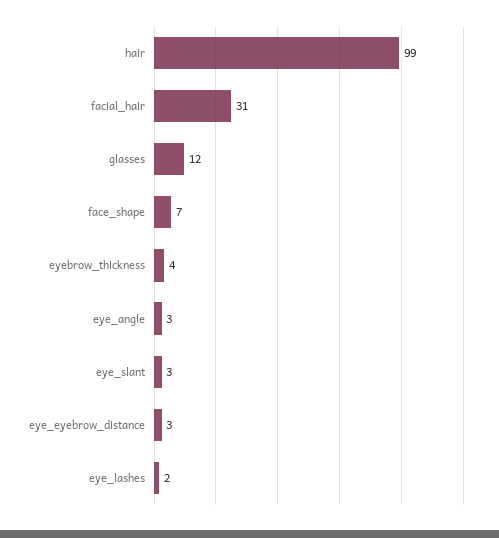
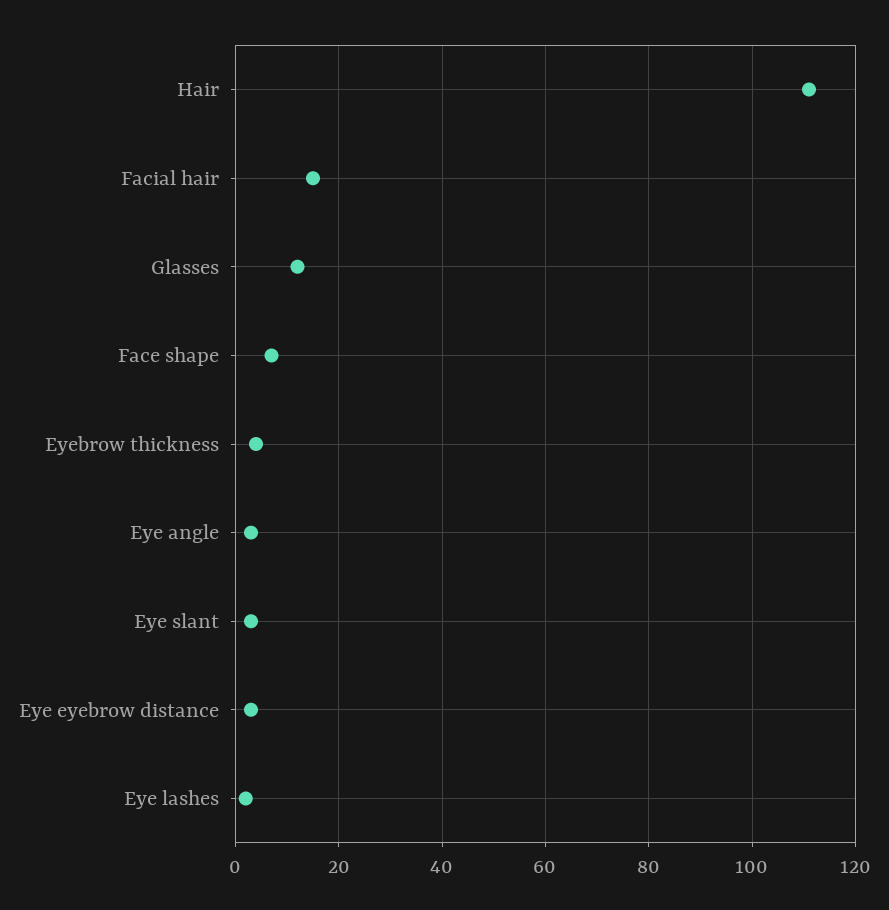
  {
-   "hair": 99,
+   "hair": 110,
-   "facial_hair": 31,
+   "facial_hair": 15,
    "glasses": 12,
    "face_shape": 7,
    "eyebrow_thickness": 4,
    "eye_angle": 3,
    "eye_slant": 3,
    "eye_eyebrow_distance": 3,
    "eye_lashes": 2
  }

